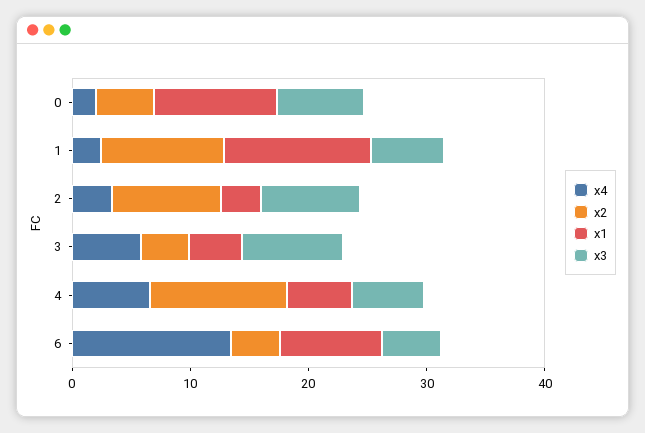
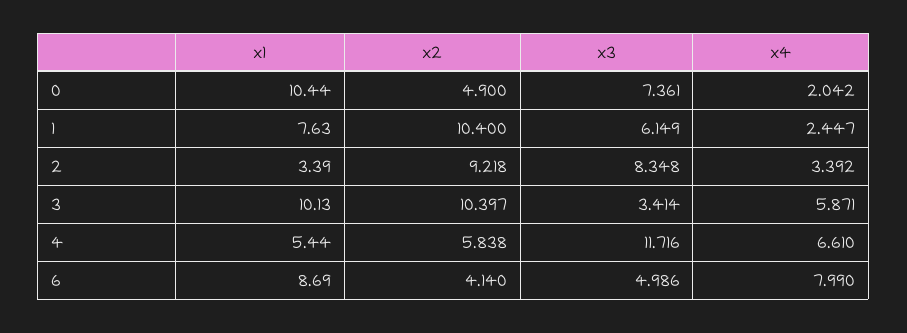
  {
    "x4": {
      "0": 2.042,
      "1": 2.447,
      "2": 3.392,
      "3": 5.871,
      "4": 6.61,
-     "6": 14
+     "6": 7.99
    },
    "x2": {
      "0": 4.9,
      "1": 10.4,
      "2": 9.218,
-     "3": 4,
+     "3": 10.397,
-     "4": 12,
+     "4": 5.838,
      "6": 4.14
    },
    "x1": {
      "0": 10.44,
-     "1": 12,
+     "1": 7.63,
      "2": 3.39,
-     "3": 4,
+     "3": 10.13,
      "4": 5.44,
      "6": 8.69
    },
    "x3": {
      "0": 7.361,
      "1": 6.149,
      "2": 8.348,
-     "3": 8,
+     "3": 3.414,
-     "4": 6,
+     "4": 11.716,
      "6": 4.986
    }
  }

